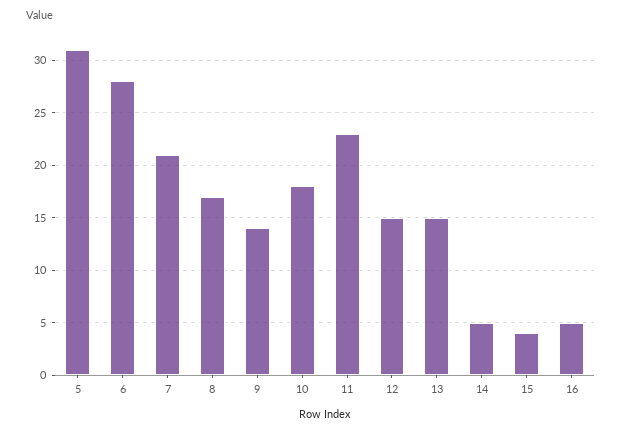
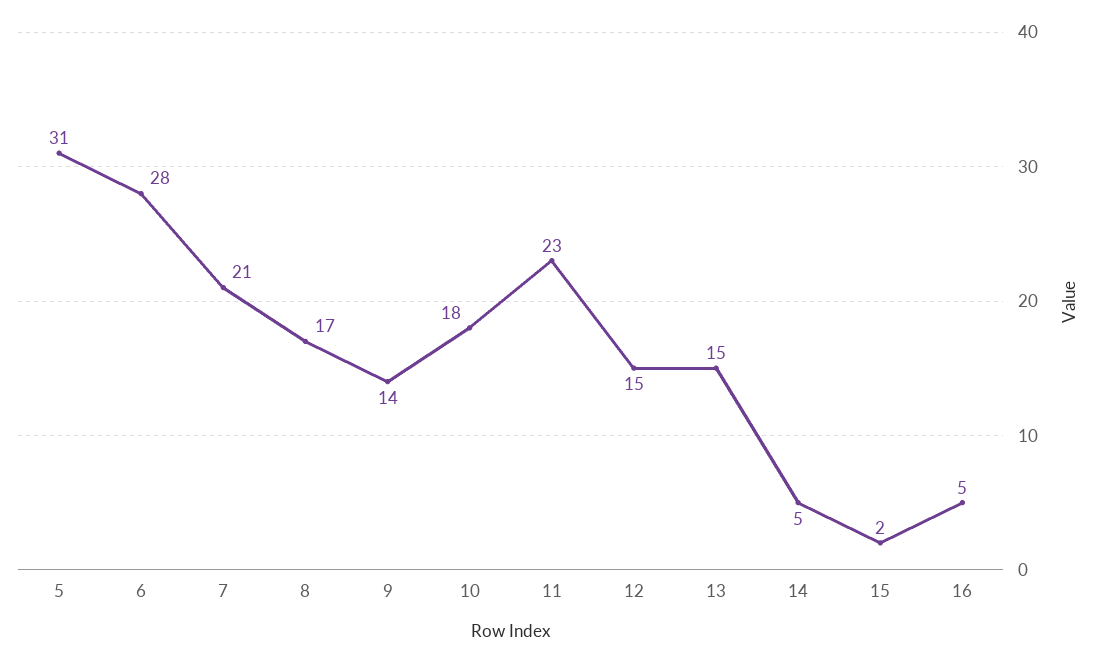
  {
    "5": 31,
    "6": 28,
    "7": 21,
    "8": 17,
    "9": 14,
    "10": 18,
    "11": 23,
    "12": 15,
    "13": 15,
    "14": 5,
-   "15": 4,
+   "15": 2,
    "16": 5
  }

